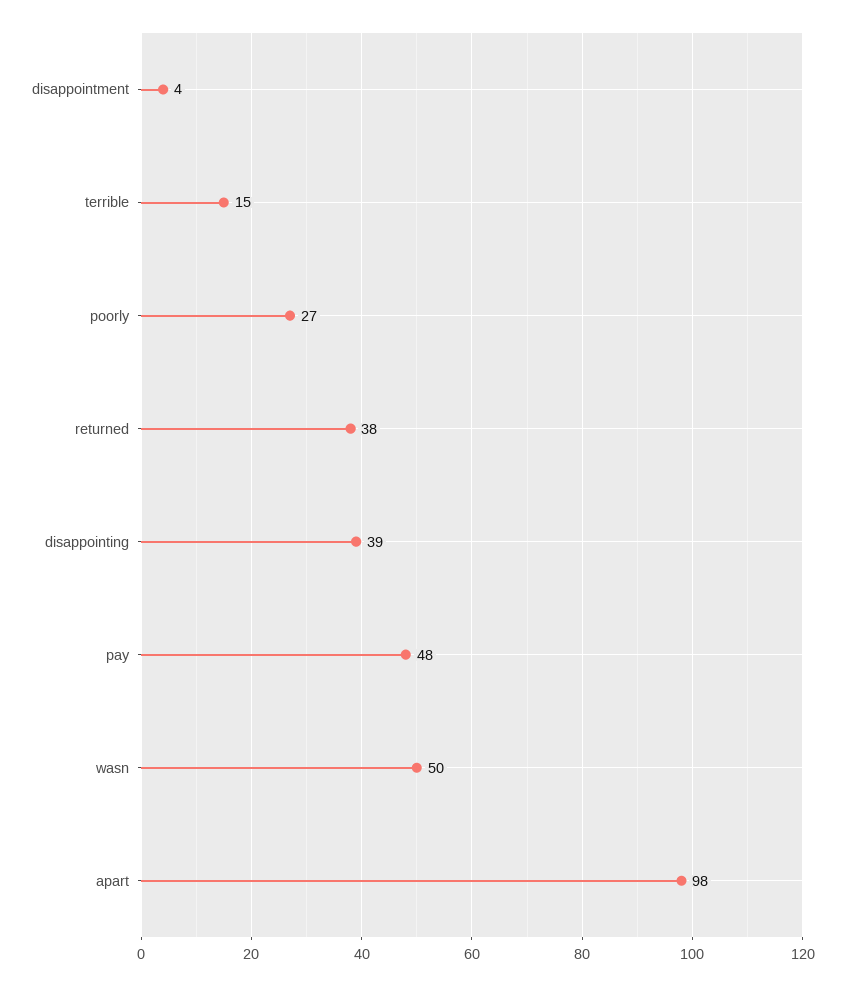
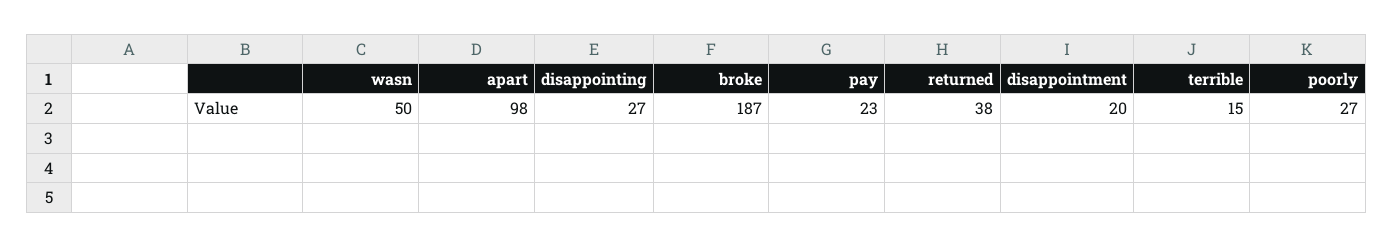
  {
-   "disappointment": 4,
+   "disappointment": 20,
    "terrible": 15,
    "poorly": 27,
    "returned": 38,
-   "disappointing": 39,
+   "disappointing": 27,
-   "pay": 48,
+   "pay": 23,
    "wasn": 50,
-   "apart": 98
+   "apart": 98,
+   "broke": 187
  }

